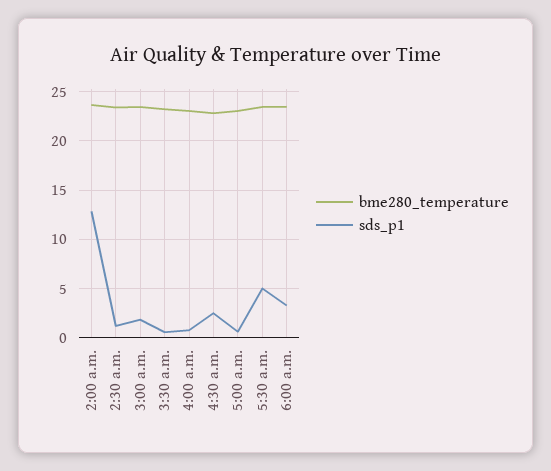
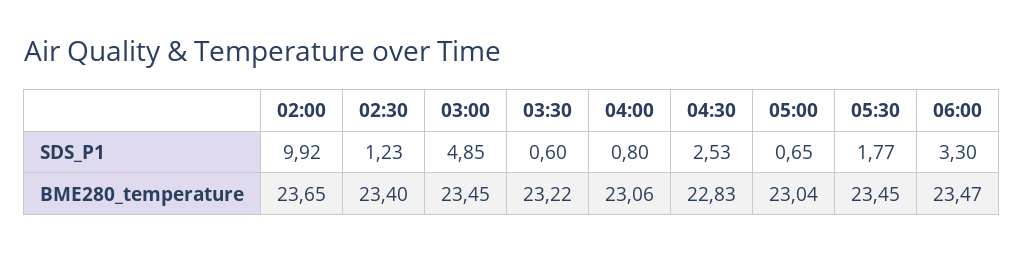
  {
    "bme280_temperature": {
      "2:00 a.m.": 23.65,
      "2:30 a.m.": 23.4,
      "3:00 a.m.": 23.45,
      "3:30 a.m.": 23.22,
      "4:00 a.m.": 23.06,
      "4:30 a.m.": 22.83,
      "5:00 a.m.": 23.04,
      "5:30 a.m.": 23.45,
      "6:00 a.m.": 23.47
    },
    "sds_p1": {
-     "2:00 a.m.": 13,
+     "2:00 a.m.": 9.92,
      "2:30 a.m.": 1.23,
-     "3:00 a.m.": 2,
+     "3:00 a.m.": 4.85,
      "3:30 a.m.": 0.6,
      "4:00 a.m.": 0.8,
      "4:30 a.m.": 2.53,
      "5:00 a.m.": 0.65,
-     "5:30 a.m.": 5,
+     "5:30 a.m.": 1.77,
      "6:00 a.m.": 3.3
    }
  }

